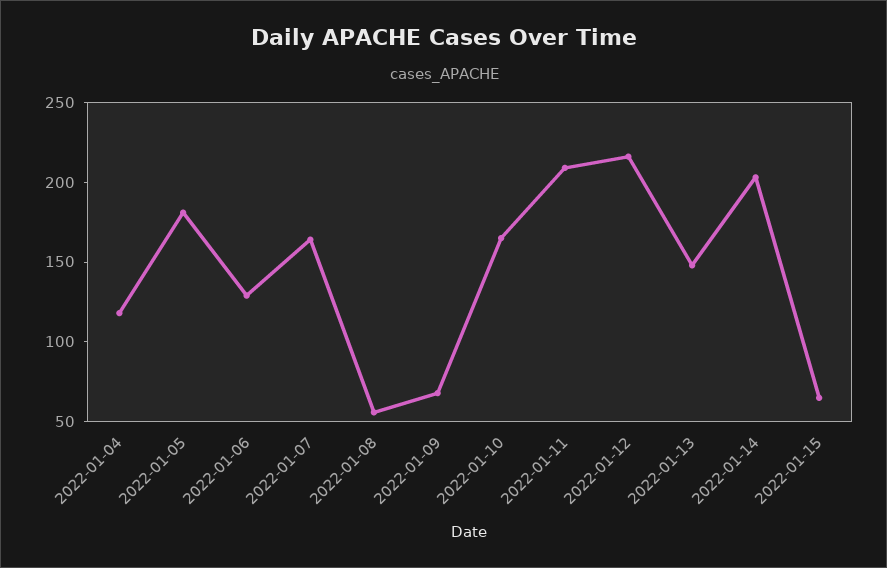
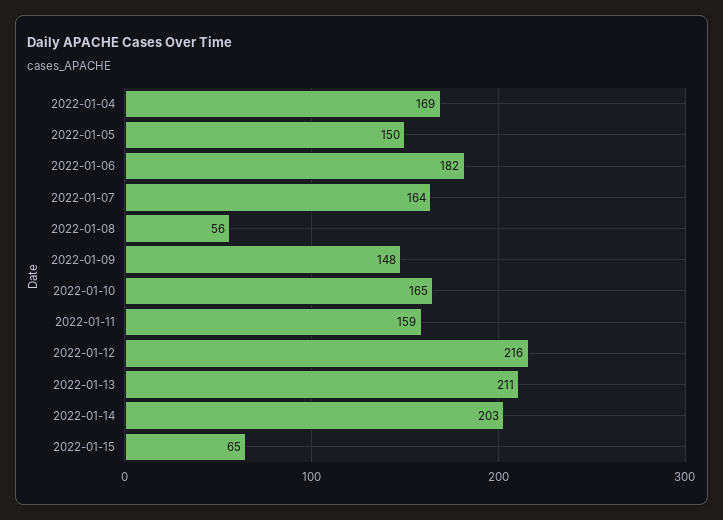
  {
-   "2022-01-04": 120,
+   "2022-01-04": 169,
-   "2022-01-05": 180,
+   "2022-01-05": 150,
-   "2022-01-06": 130,
+   "2022-01-06": 182,
    "2022-01-07": 164,
    "2022-01-08": 56,
-   "2022-01-09": 70,
+   "2022-01-09": 148,
    "2022-01-10": 165,
-   "2022-01-11": 210,
+   "2022-01-11": 159,
    "2022-01-12": 216,
-   "2022-01-13": 150,
+   "2022-01-13": 211,
    "2022-01-14": 203,
    "2022-01-15": 65
  }

